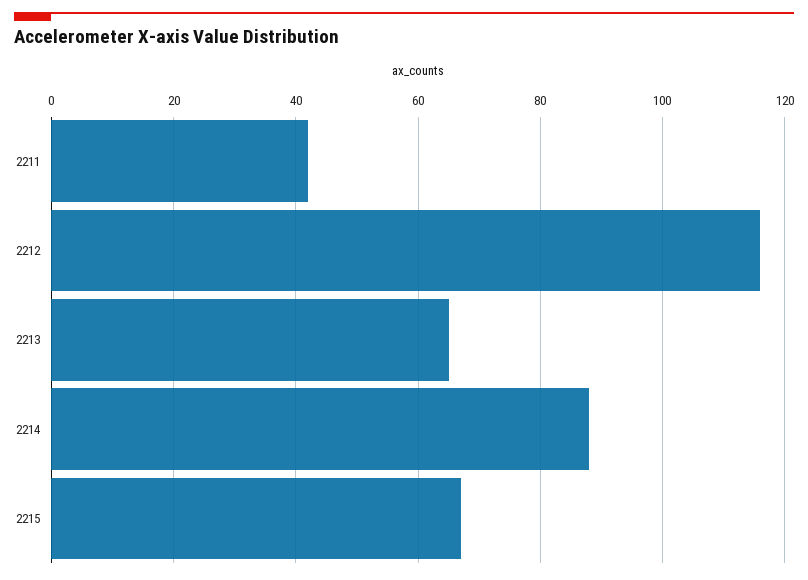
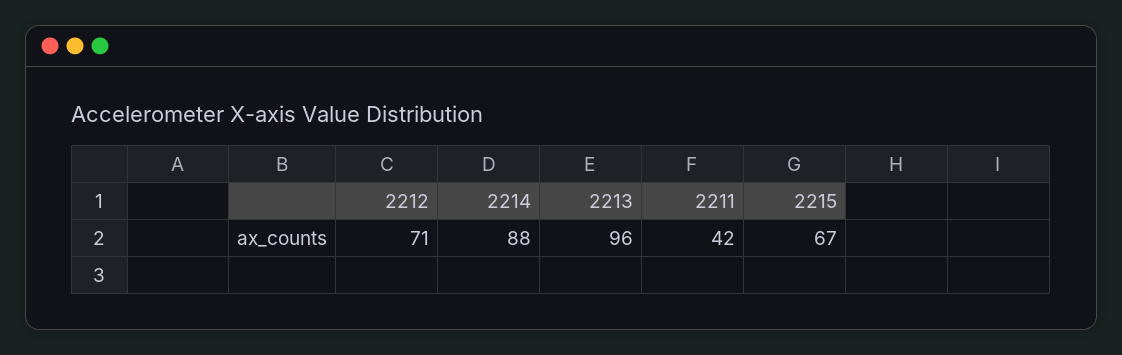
  {
    "2211": 42,
-   "2212": 115,
+   "2212": 71,
-   "2213": 65,
+   "2213": 96,
    "2214": 88,
    "2215": 67
  }

